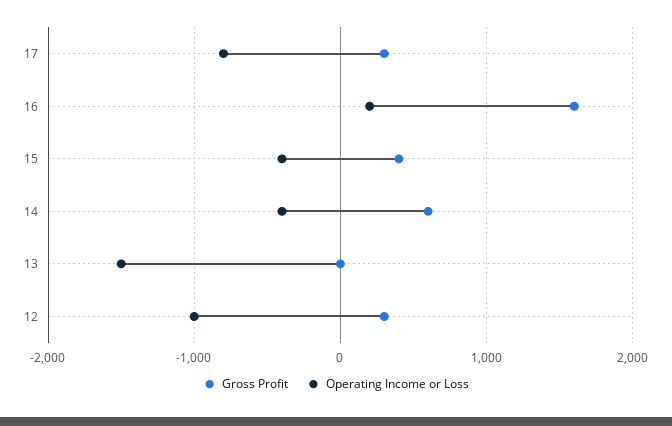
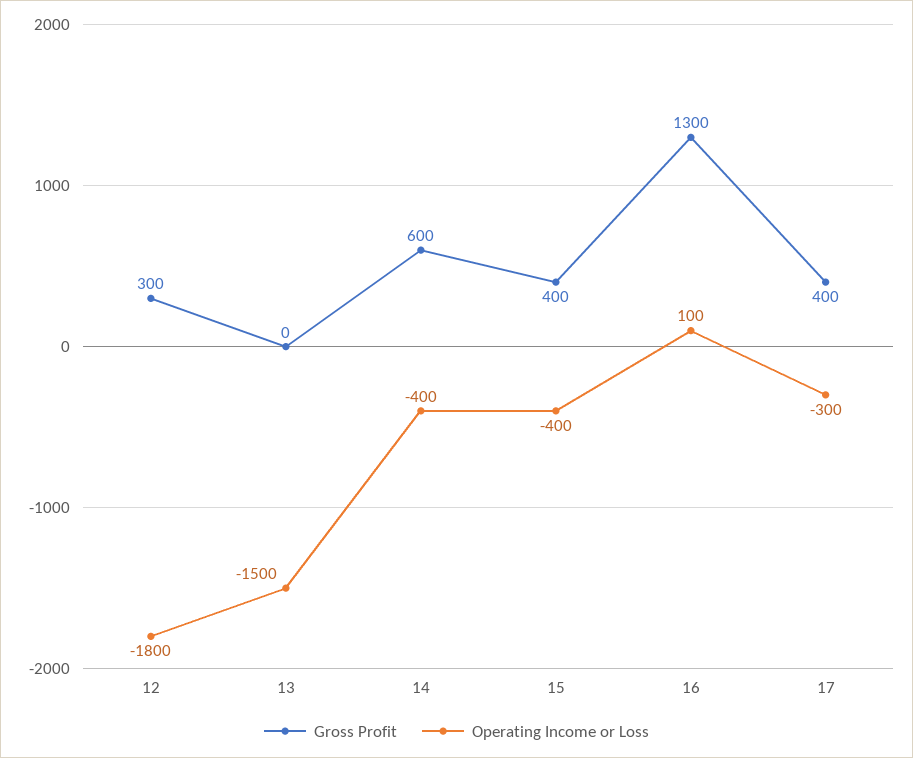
  {
    "Gross Profit": {
-     "17": 300,
+     "17": 400,
-     "16": 1600,
+     "16": 1300,
      "15": 400,
      "14": 600,
      "13": 0,
      "12": 300
    },
    "Operating Income or Loss": {
-     "17": -800,
+     "17": -300,
-     "16": 200,
+     "16": 100,
      "15": -400,
      "14": -400,
      "13": -1500,
-     "12": -1000
+     "12": -1800
    }
  }

